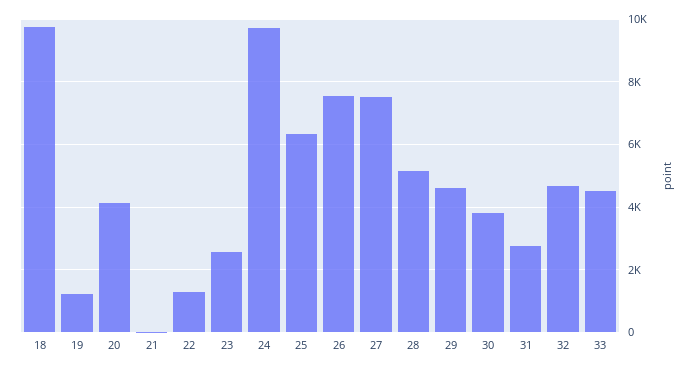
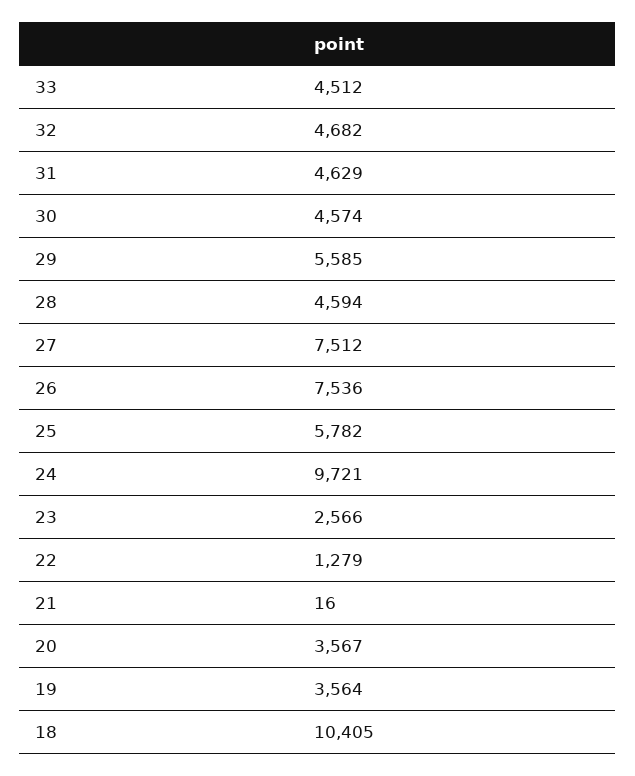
  {
-   "18": 9800,
+   "18": 10405,
-   "19": 1200,
+   "19": 3564,
-   "20": 4200,
+   "20": 3567,
    "21": 16,
    "22": 1279,
    "23": 2566,
    "24": 9721,
-   "25": 6400,
+   "25": 5782,
    "26": 7536,
    "27": 7512,
-   "28": 5200,
+   "28": 4594,
-   "29": 4600,
+   "29": 5585,
-   "30": 3800,
+   "30": 4574,
-   "31": 2800,
+   "31": 4629,
    "32": 4682,
    "33": 4512
  }

